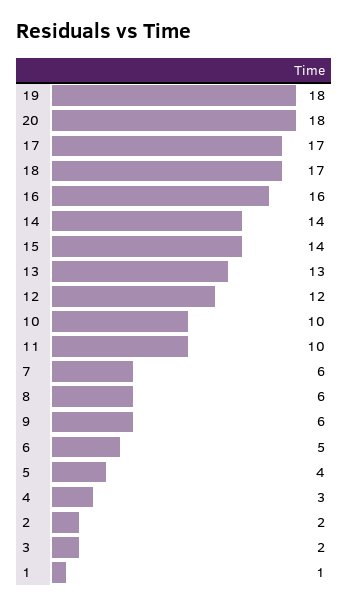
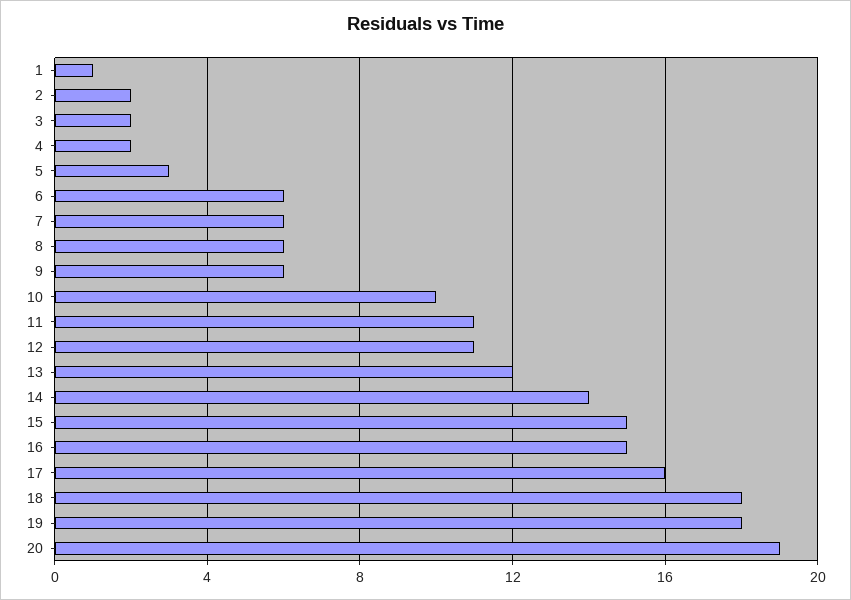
  {
    "19": 18,
-   "20": 18,
+   "20": 19,
-   "17": 17,
+   "17": 16,
-   "18": 17,
+   "18": 18,
-   "16": 16,
+   "16": 15,
    "14": 14,
-   "15": 14,
+   "15": 15,
-   "13": 13,
+   "13": 12,
-   "12": 12,
+   "12": 11,
    "10": 10,
-   "11": 10,
+   "11": 11,
    "7": 6,
    "8": 6,
    "9": 6,
-   "6": 5,
+   "6": 6,
-   "5": 4,
+   "5": 3,
-   "4": 3,
+   "4": 2,
    "2": 2,
    "3": 2,
    "1": 1
  }

